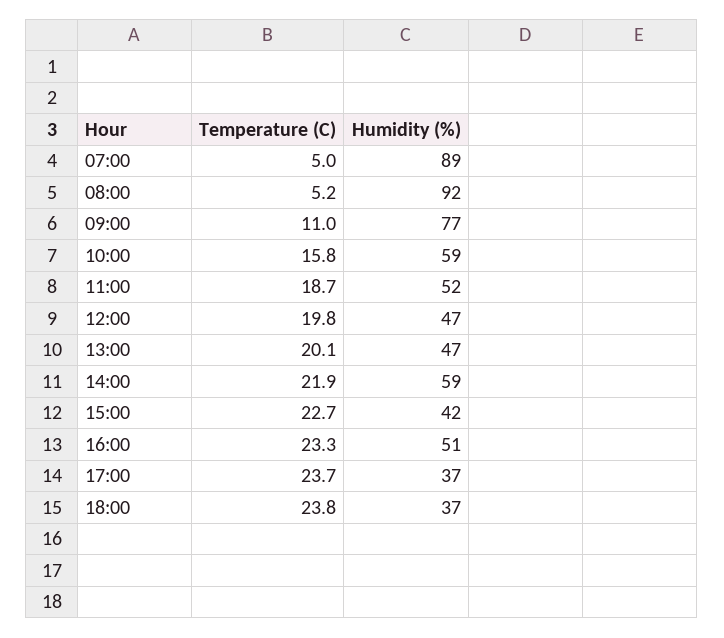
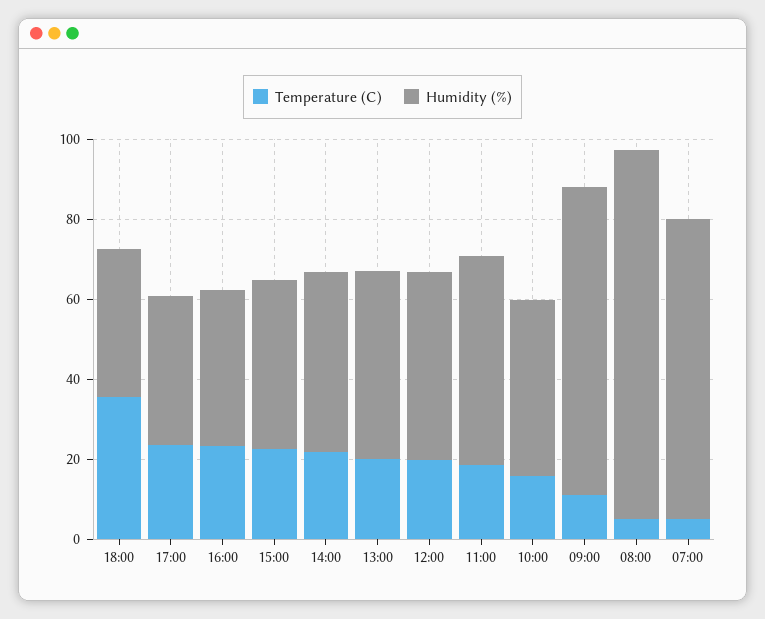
  {
    "Temperature (C)": {
      "07:00": 5,
      "08:00": 5.2,
      "09:00": 11,
      "10:00": 15.8,
      "11:00": 18.7,
      "12:00": 19.8,
      "13:00": 20.1,
      "14:00": 21.9,
      "15:00": 22.7,
      "16:00": 23.3,
      "17:00": 23.7,
-     "18:00": 23.8
+     "18:00": 35
    },
    "Humidity (%)": {
-     "07:00": 89,
+     "07:00": 75,
      "08:00": 92,
      "09:00": 77,
-     "10:00": 59,
+     "10:00": 45,
      "11:00": 52,
      "12:00": 47,
      "13:00": 47,
-     "14:00": 59,
+     "14:00": 45,
      "15:00": 42,
-     "16:00": 51,
+     "16:00": 40,
      "17:00": 37,
      "18:00": 37
    }
  }

